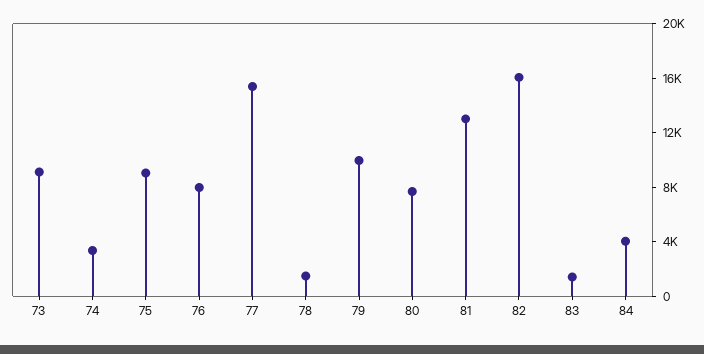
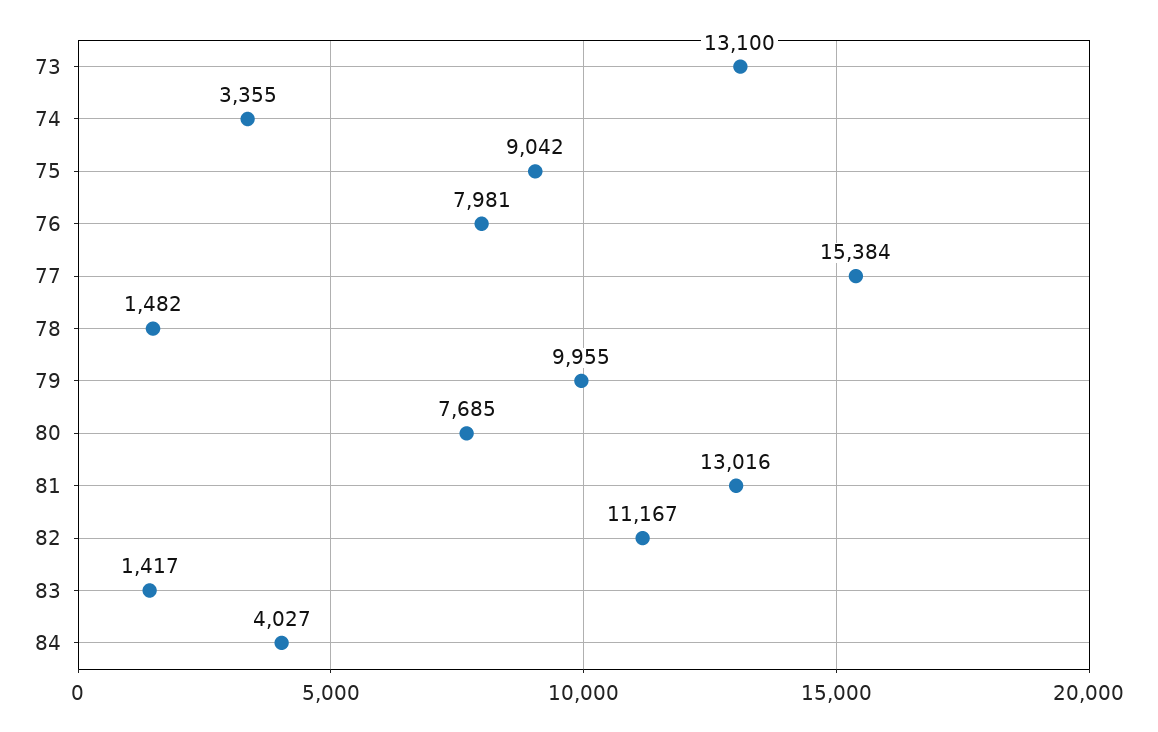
  {
-   "73": 9000,
+   "73": 13100,
    "74": 3355,
    "75": 9042,
    "76": 7981,
    "77": 15384,
    "78": 1482,
    "79": 9955,
    "80": 7685,
    "81": 13016,
-   "82": 16000,
+   "82": 11167,
    "83": 1417,
    "84": 4027
  }

